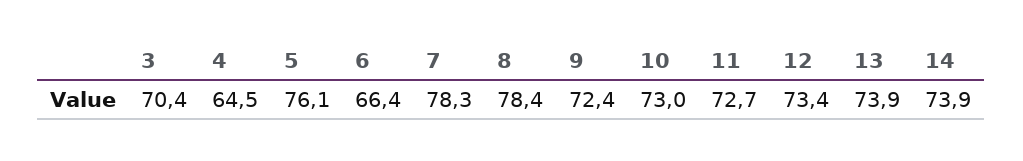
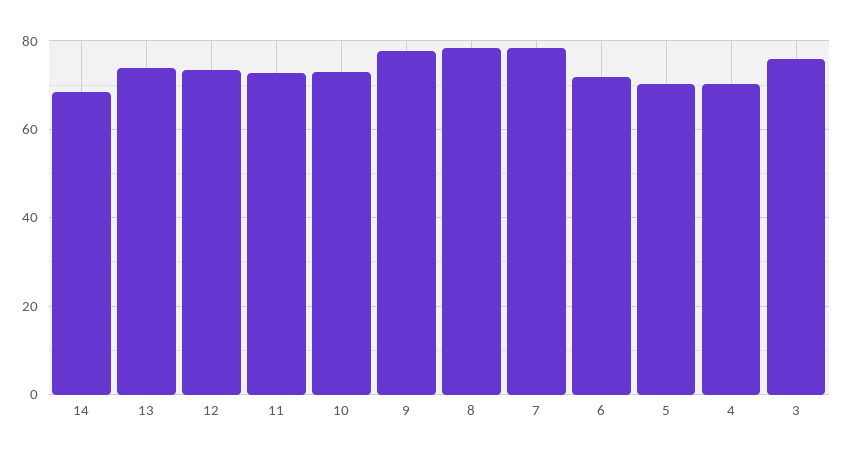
  {
-   "3": 70.4,
+   "3": 76,
-   "4": 64.5,
+   "4": 70,
-   "5": 76.1,
+   "5": 70,
-   "6": 66.4,
+   "6": 72,
    "7": 78.3,
    "8": 78.4,
-   "9": 72.4,
+   "9": 78,
    "10": 73,
    "11": 72.7,
    "12": 73.4,
    "13": 73.9,
-   "14": 73.9
+   "14": 68
  }

